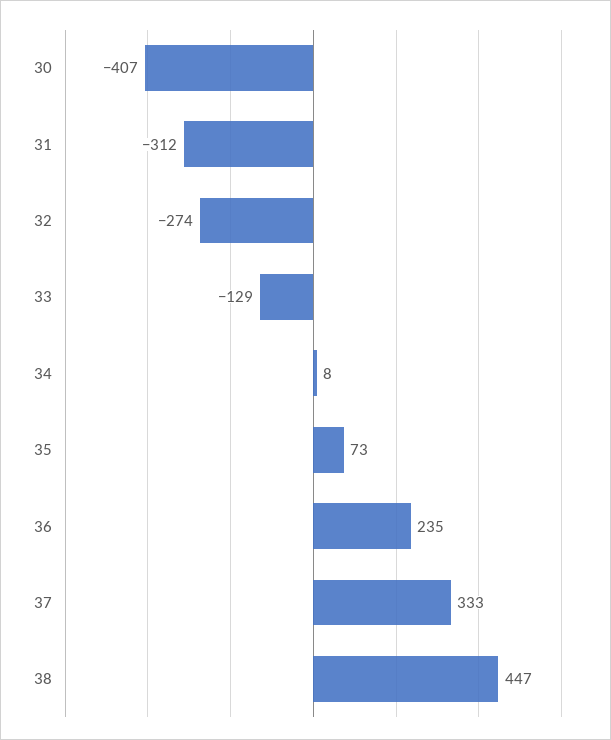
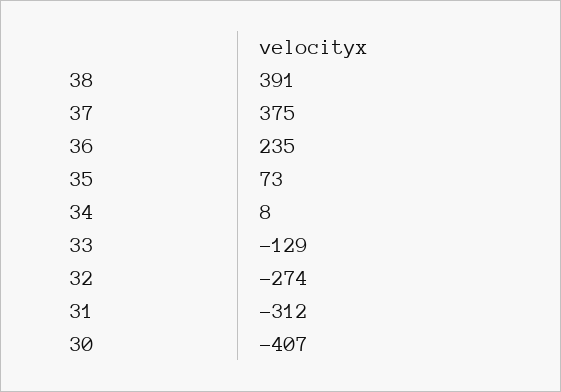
  {
    "30": -407,
    "31": -312,
    "32": -274,
    "33": -129,
    "34": 8,
    "35": 73,
    "36": 235,
-   "37": 333,
+   "37": 375,
-   "38": 447
+   "38": 391
  }

